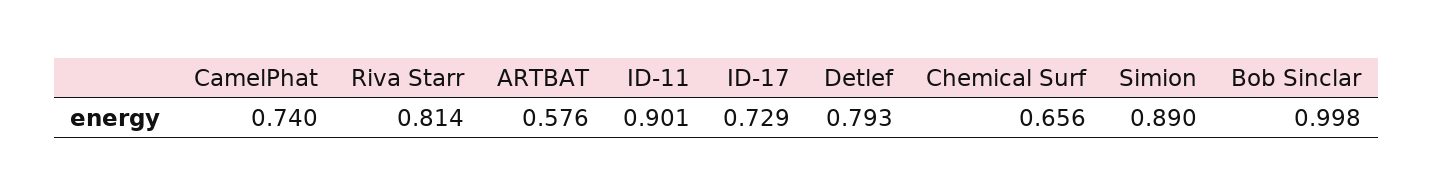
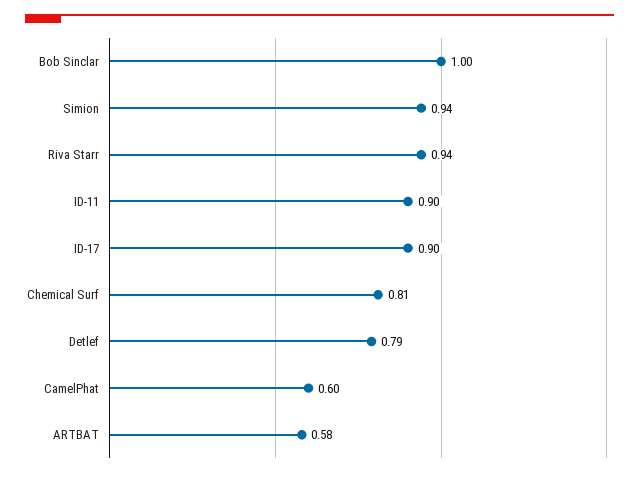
  {
-   "CamelPhat": 0.74,
+   "CamelPhat": 0.6,
-   "Riva Starr": 0.814,
+   "Riva Starr": 0.94,
    "ARTBAT": 0.576,
    "ID-11": 0.901,
-   "ID-17": 0.729,
+   "ID-17": 0.9,
    "Detlef": 0.793,
-   "Chemical Surf": 0.656,
+   "Chemical Surf": 0.81,
-   "Simion": 0.89,
+   "Simion": 0.94,
    "Bob Sinclar": 0.998
  }

